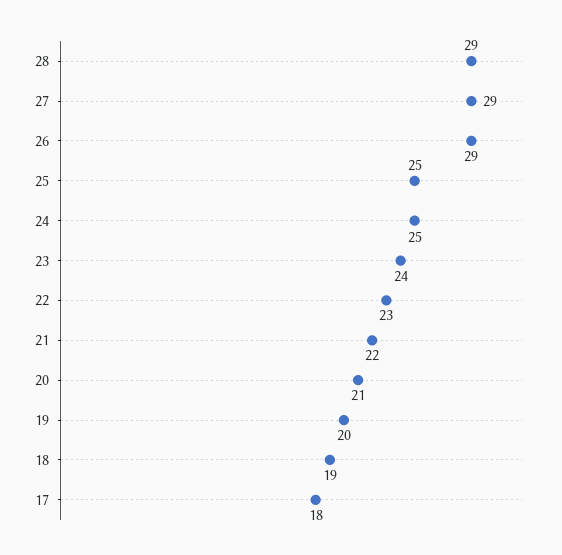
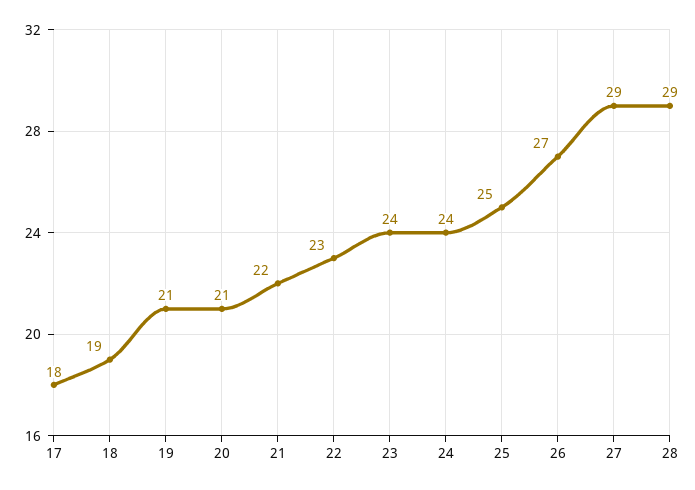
  {
    "28": 29,
    "27": 29,
-   "26": 29,
+   "26": 27,
    "25": 25,
-   "24": 25,
+   "24": 24,
    "23": 24,
    "22": 23,
    "21": 22,
    "20": 21,
-   "19": 20,
+   "19": 21,
    "18": 19,
    "17": 18
  }

